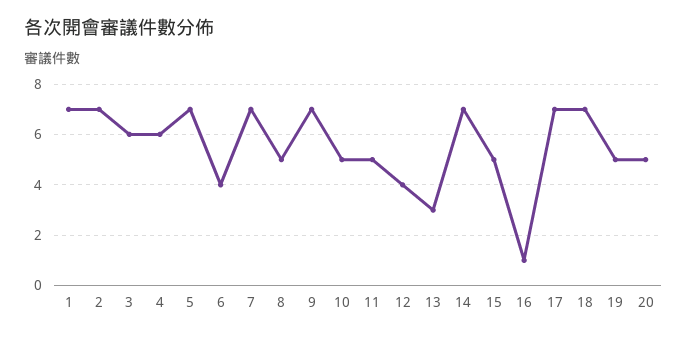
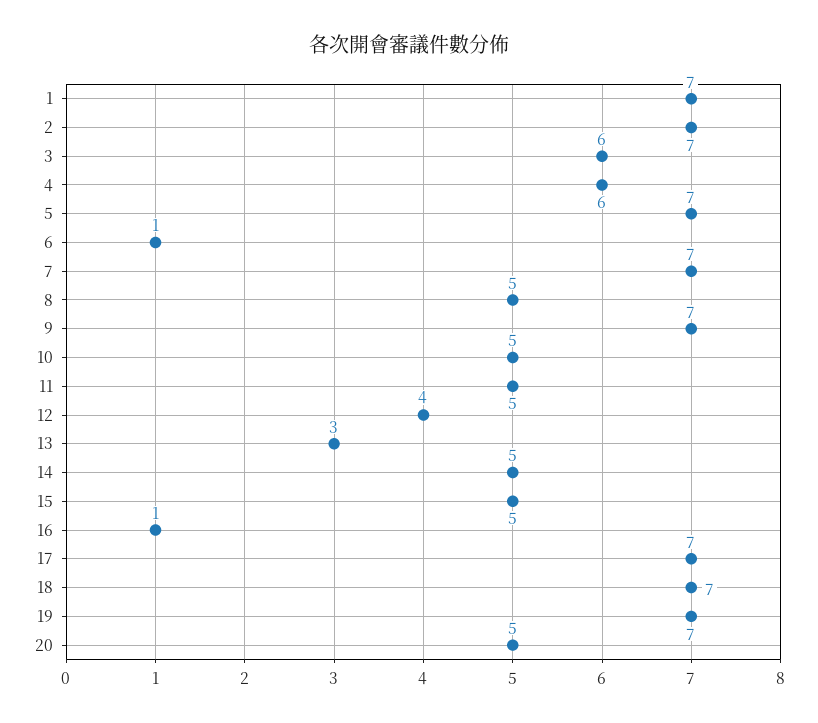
  {
    "1": 7,
    "2": 7,
    "3": 6,
    "4": 6,
    "5": 7,
-   "6": 4,
+   "6": 1,
    "7": 7,
    "8": 5,
    "9": 7,
    "10": 5,
    "11": 5,
    "12": 4,
    "13": 3,
-   "14": 7,
+   "14": 5,
    "15": 5,
    "16": 1,
    "17": 7,
    "18": 7,
-   "19": 5,
+   "19": 7,
    "20": 5
  }

